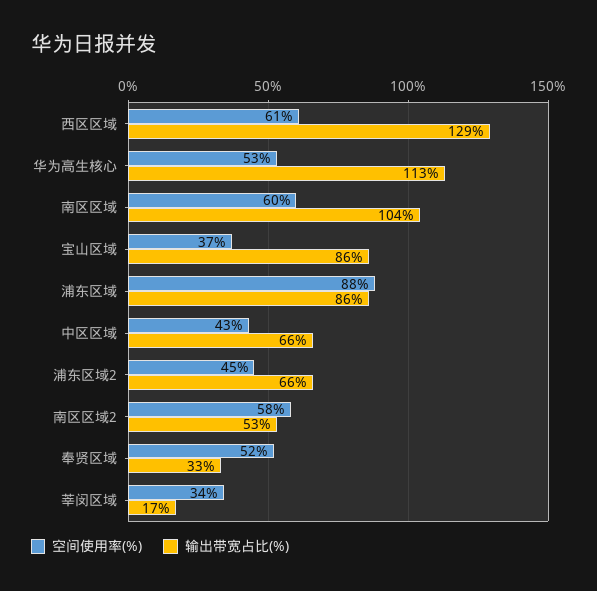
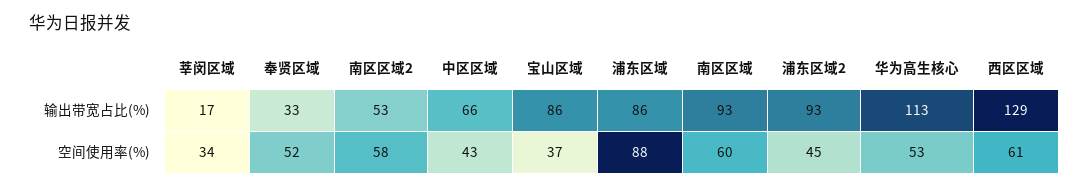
  {
    "空间使用率(%)": {
      "西区区域": 61,
      "华为高生核心": 53,
      "南区区域": 60,
      "宝山区域": 37,
      "浦东区域": 88,
      "中区区域": 43,
      "浦东区域2": 45,
      "南区区域2": 58,
      "奉贤区域": 52,
      "莘闵区域": 34
    },
    "输出带宽占比(%)": {
      "西区区域": 129,
      "华为高生核心": 113,
-     "南区区域": 104,
+     "南区区域": 93,
      "宝山区域": 86,
      "浦东区域": 86,
      "中区区域": 66,
-     "浦东区域2": 66,
+     "浦东区域2": 93,
      "南区区域2": 53,
      "奉贤区域": 33,
      "莘闵区域": 17
    }
  }

